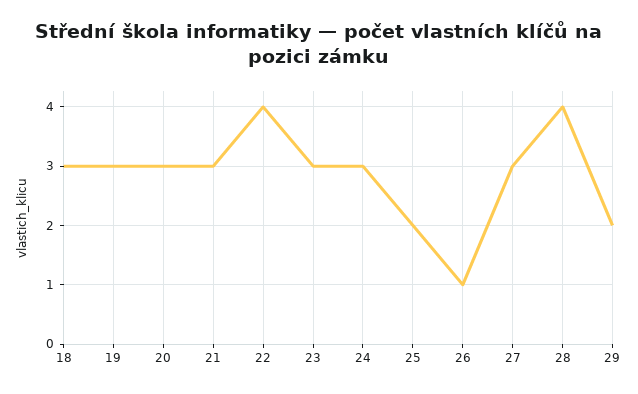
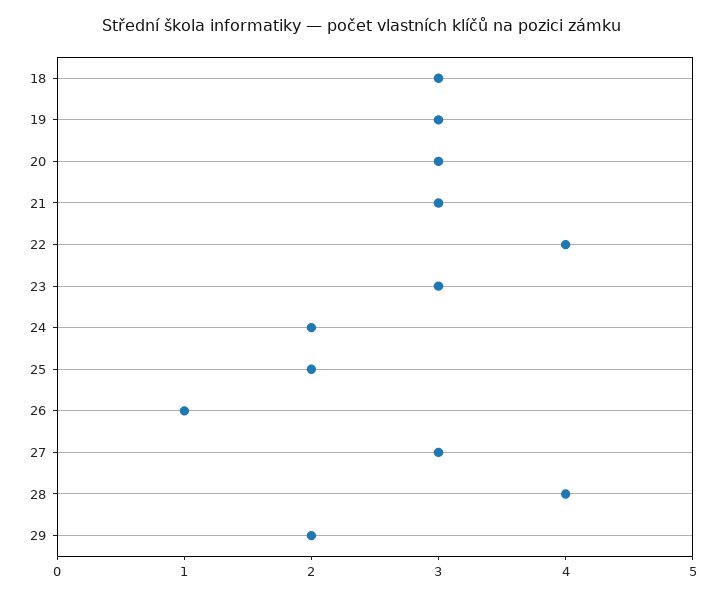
  {
    "18": 3,
    "19": 3,
    "20": 3,
    "21": 3,
    "22": 4,
    "23": 3,
-   "24": 3,
+   "24": 2,
    "25": 2,
    "26": 1,
    "27": 3,
    "28": 4,
    "29": 2
  }

